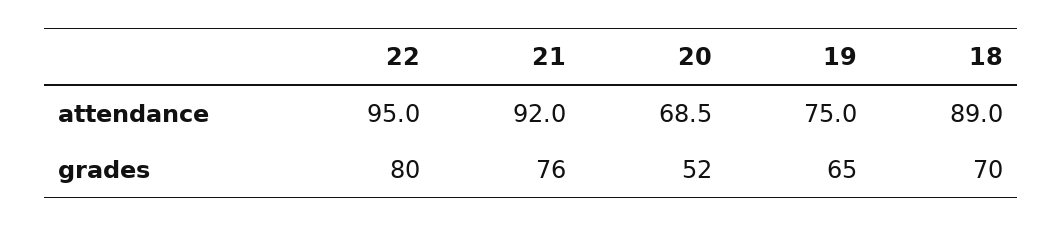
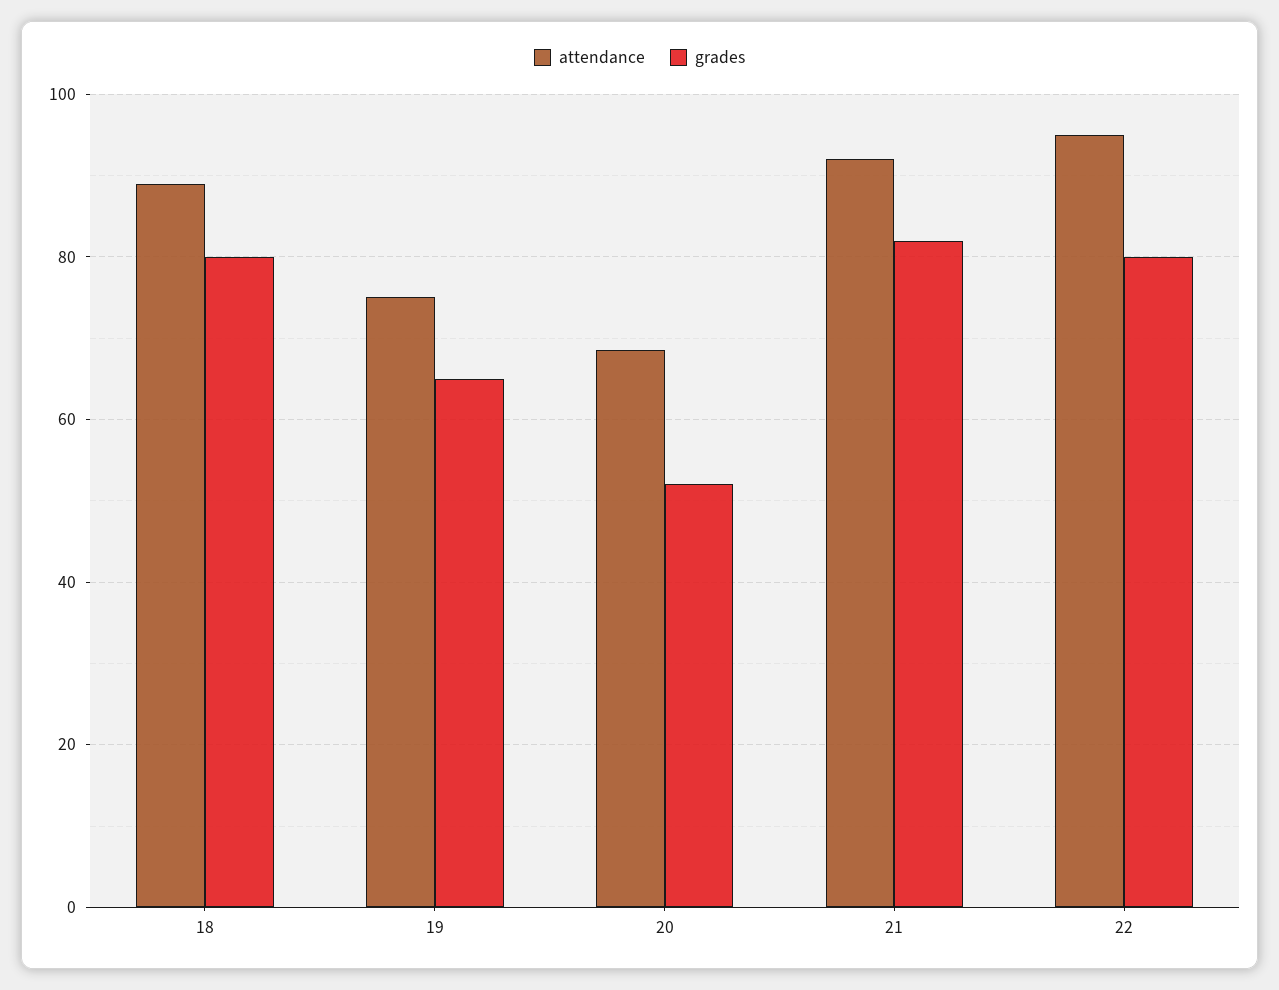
  {
    "attendance": {
      "22": 95,
      "21": 92,
      "20": 68.5,
      "19": 75,
      "18": 89
    },
    "grades": {
      "22": 80,
-     "21": 76,
+     "21": 82,
      "20": 52,
      "19": 65,
-     "18": 70
+     "18": 80
    }
  }

